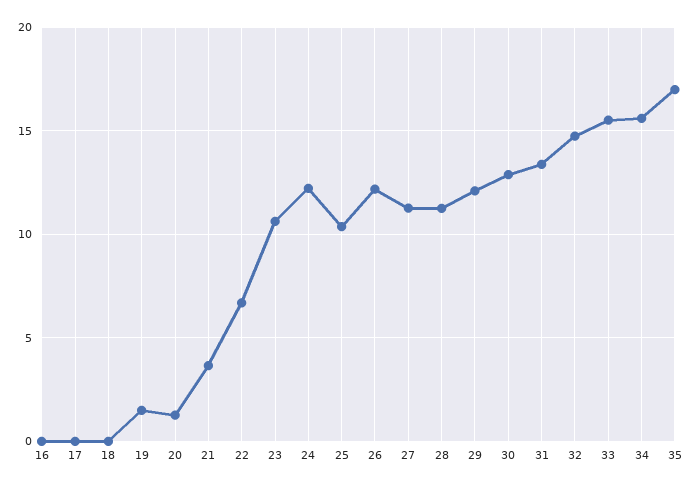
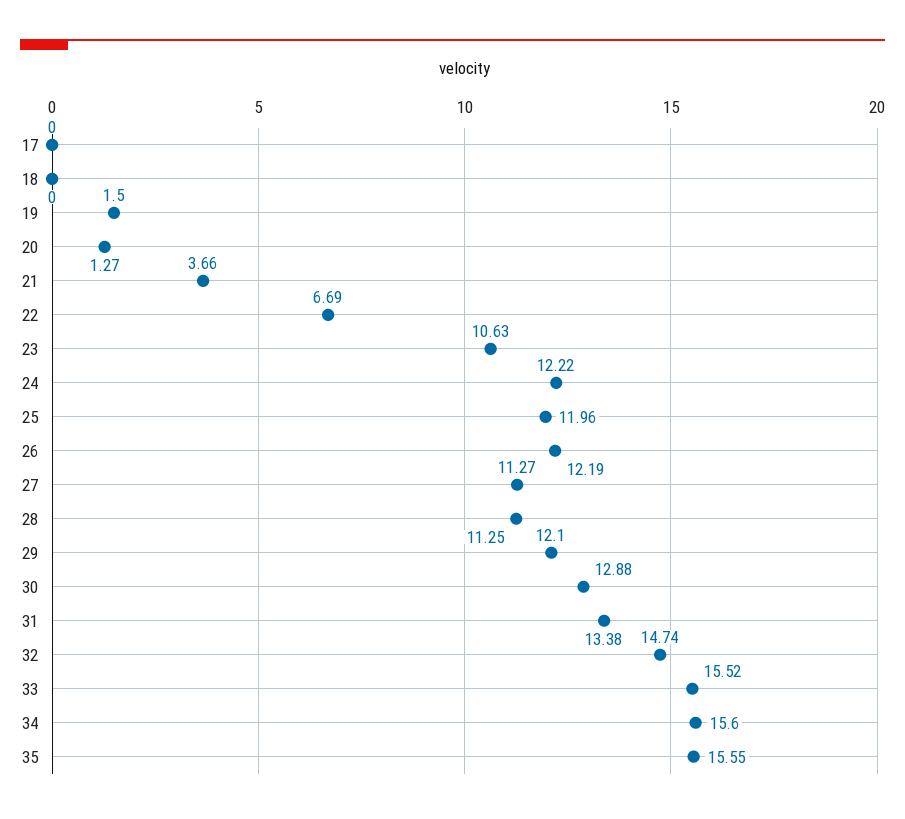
  {
-   "16": 0,
    "17": 0,
    "18": 0,
    "19": 1.5,
    "20": 1.27,
    "21": 3.66,
    "22": 6.69,
    "23": 10.63,
    "24": 12.22,
-   "25": 10.5,
+   "25": 11.96,
    "26": 12.19,
    "27": 11.27,
    "28": 11.25,
    "29": 12.1,
    "30": 12.88,
    "31": 13.38,
    "32": 14.74,
    "33": 15.52,
    "34": 15.6,
-   "35": 17
+   "35": 15.55
  }

